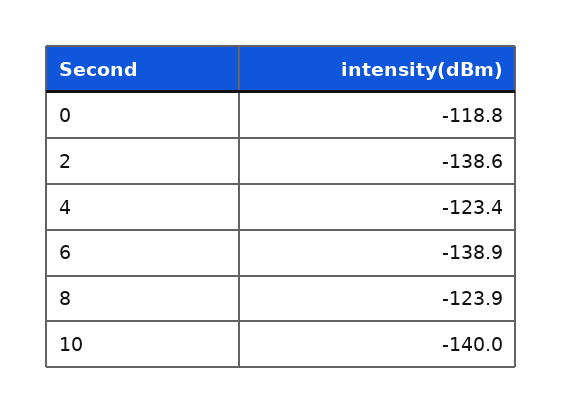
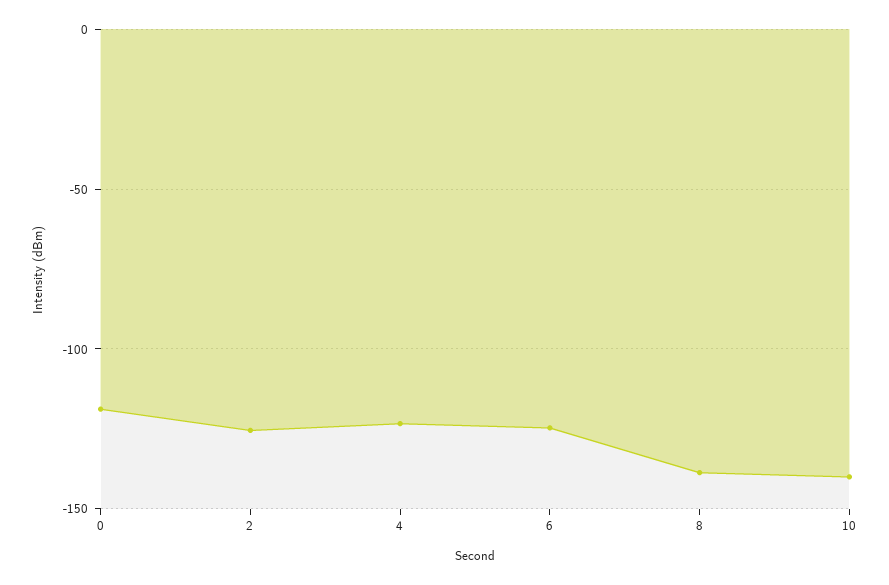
  {
    "0": -118.8,
-   "2": -138.6,
+   "2": -125,
    "4": -123.4,
-   "6": -138.9,
+   "6": -125,
-   "8": -123.9,
+   "8": -140,
    "10": -140
  }

